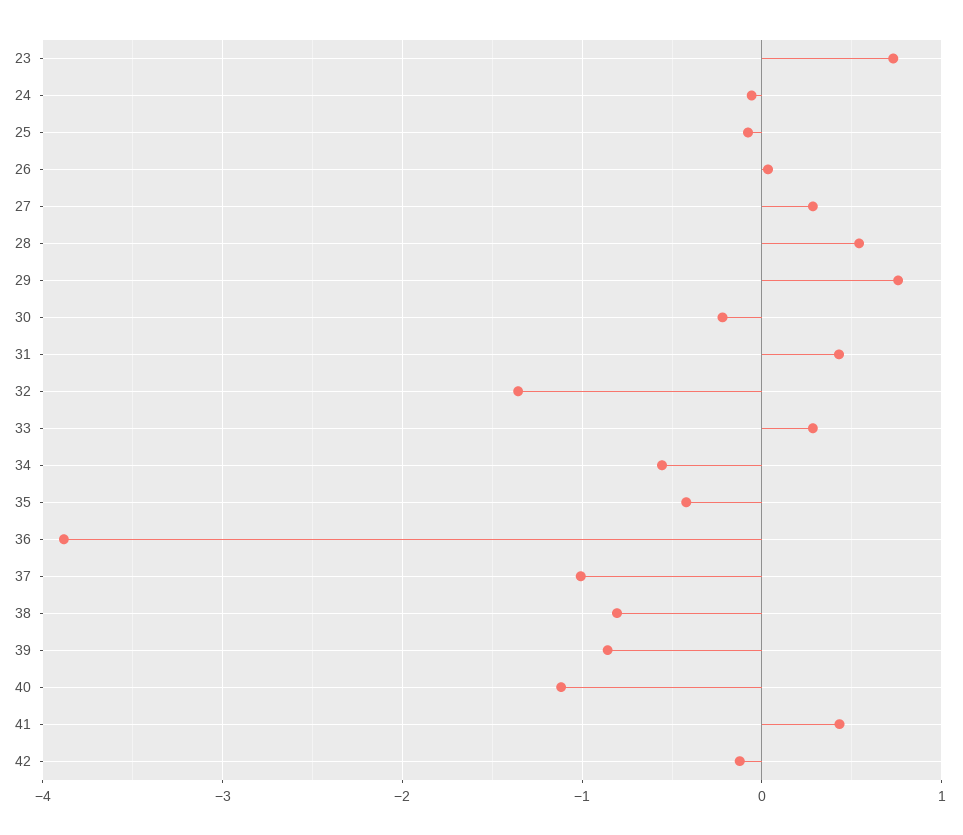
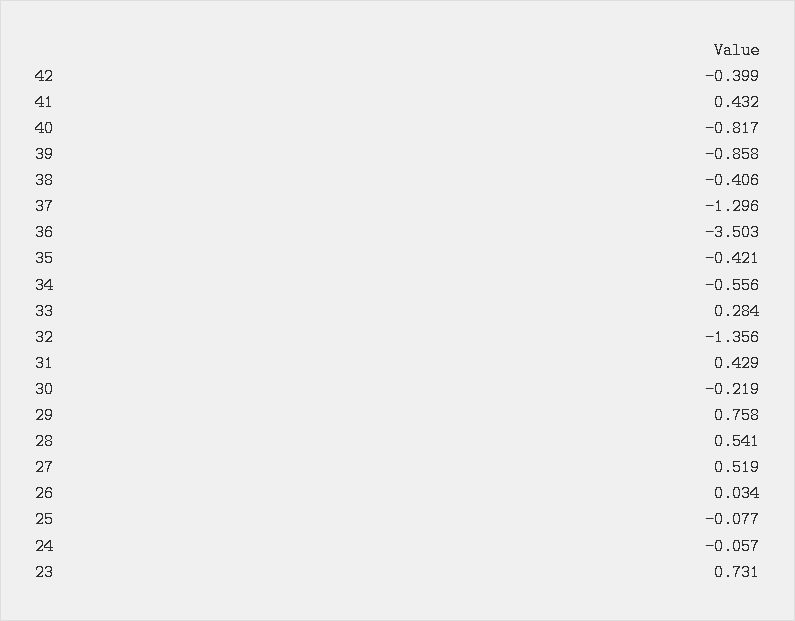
  {
    "23": 0.731,
    "24": -0.057,
    "25": -0.077,
    "26": 0.034,
-   "27": 0.3,
+   "27": 0.519,
    "28": 0.541,
    "29": 0.758,
    "30": -0.219,
    "31": 0.429,
    "32": -1.356,
    "33": 0.284,
    "34": -0.556,
    "35": -0.421,
-   "36": -3.9,
+   "36": -3.503,
-   "37": -1,
+   "37": -1.296,
-   "38": -0.8,
+   "38": -0.406,
    "39": -0.858,
-   "40": -1.1,
+   "40": -0.817,
    "41": 0.432,
-   "42": -0.1
+   "42": -0.399
  }

